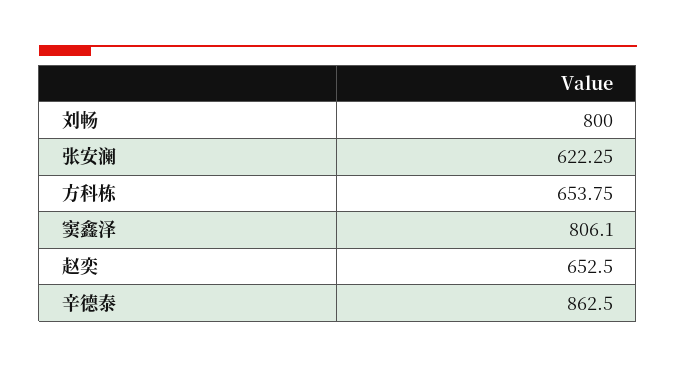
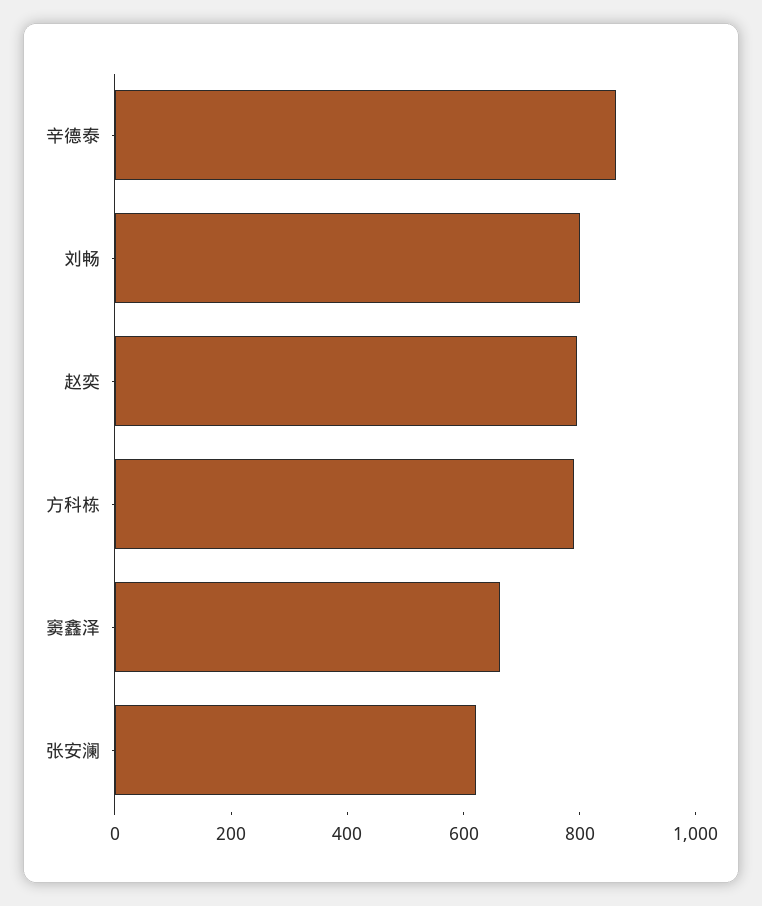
  {
    "刘畅": 800,
    "张安澜": 622.25,
-   "方科栋": 653.75,
+   "方科栋": 800,
-   "窦鑫泽": 806.1,
+   "窦鑫泽": 650,
-   "赵奕": 652.5,
+   "赵奕": 800,
    "辛德泰": 862.5
  }

